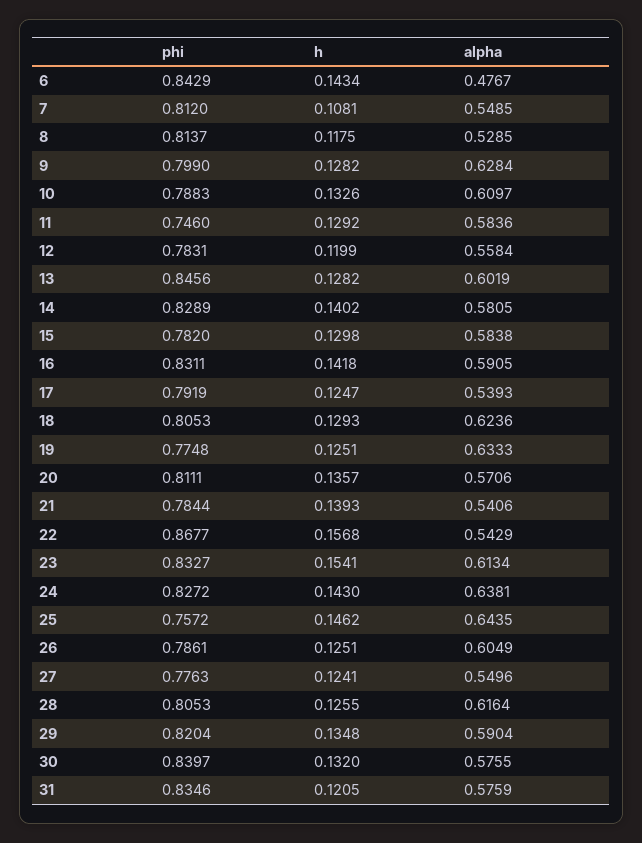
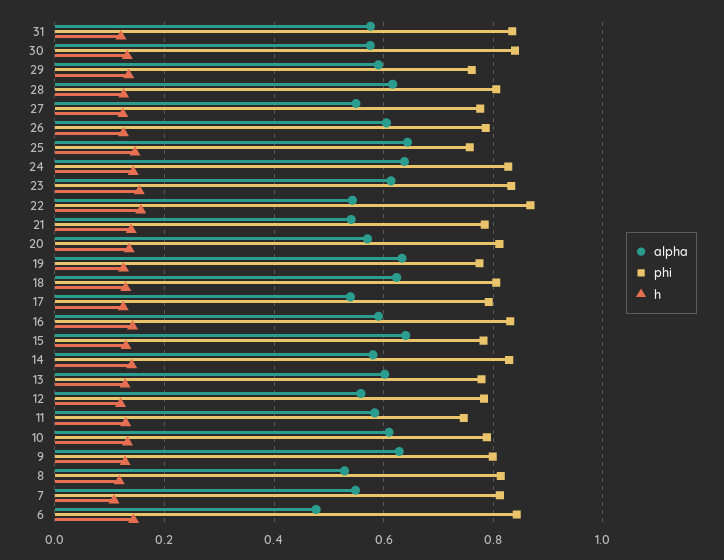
  {
    "phi": {
      "6": 0.8429,
      "7": 0.812,
      "8": 0.8137,
      "9": 0.799,
      "10": 0.7883,
      "11": 0.746,
      "12": 0.7831,
-     "13": 0.8456,
+     "13": 0.78,
      "14": 0.8289,
      "15": 0.782,
      "16": 0.8311,
      "17": 0.7919,
      "18": 0.8053,
      "19": 0.7748,
      "20": 0.8111,
      "21": 0.7844,
      "22": 0.8677,
      "23": 0.8327,
      "24": 0.8272,
      "25": 0.7572,
      "26": 0.7861,
      "27": 0.7763,
      "28": 0.8053,
-     "29": 0.8204,
+     "29": 0.76,
      "30": 0.8397,
      "31": 0.8346
    },
    "h": {
      "6": 0.1434,
      "7": 0.1081,
      "8": 0.1175,
      "9": 0.1282,
      "10": 0.1326,
      "11": 0.1292,
      "12": 0.1199,
      "13": 0.1282,
      "14": 0.1402,
      "15": 0.1298,
      "16": 0.1418,
      "17": 0.1247,
      "18": 0.1293,
      "19": 0.1251,
      "20": 0.1357,
      "21": 0.1393,
      "22": 0.1568,
      "23": 0.1541,
      "24": 0.143,
      "25": 0.1462,
      "26": 0.1251,
      "27": 0.1241,
      "28": 0.1255,
      "29": 0.1348,
      "30": 0.132,
      "31": 0.1205
    },
    "alpha": {
      "6": 0.4767,
      "7": 0.5485,
      "8": 0.5285,
      "9": 0.6284,
      "10": 0.6097,
      "11": 0.5836,
      "12": 0.5584,
      "13": 0.6019,
      "14": 0.5805,
-     "15": 0.5838,
+     "15": 0.64,
      "16": 0.5905,
      "17": 0.5393,
      "18": 0.6236,
      "19": 0.6333,
      "20": 0.5706,
      "21": 0.5406,
      "22": 0.5429,
      "23": 0.6134,
      "24": 0.6381,
      "25": 0.6435,
      "26": 0.6049,
      "27": 0.5496,
      "28": 0.6164,
      "29": 0.5904,
      "30": 0.5755,
      "31": 0.5759
    }
  }

